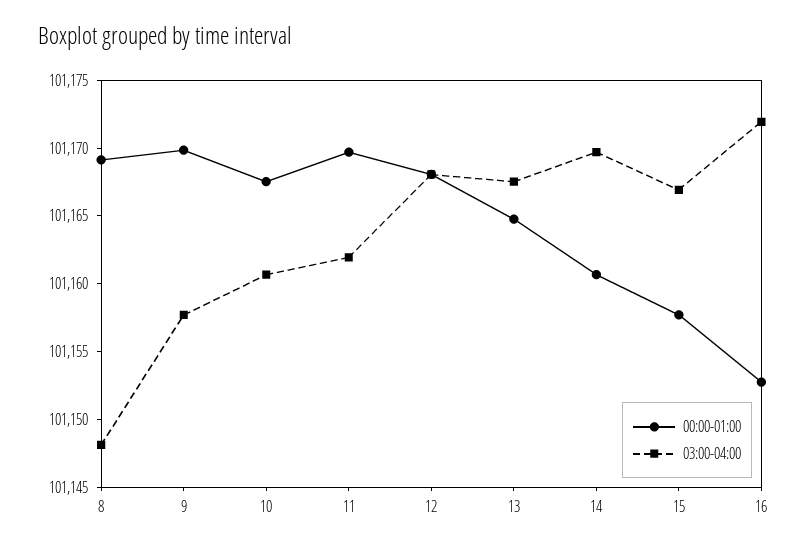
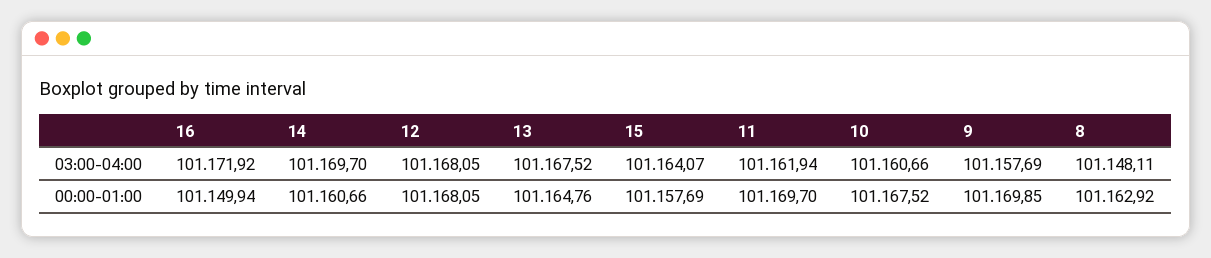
  {
    "00:00-01:00": {
-     "8": 101169,
+     "8": 101162.92,
      "9": 101169.85,
      "10": 101167.52,
      "11": 101169.7,
      "12": 101168.05,
      "13": 101164.76,
      "14": 101160.66,
      "15": 101157.69,
-     "16": 101153
+     "16": 101149.94
    },
    "03:00-04:00": {
      "8": 101148.11,
      "9": 101157.69,
      "10": 101160.66,
      "11": 101161.94,
      "12": 101168.05,
      "13": 101167.52,
      "14": 101169.7,
-     "15": 101167,
+     "15": 101164.07,
      "16": 101171.92
    }
  }

